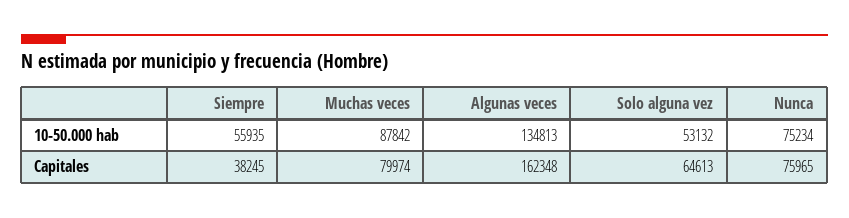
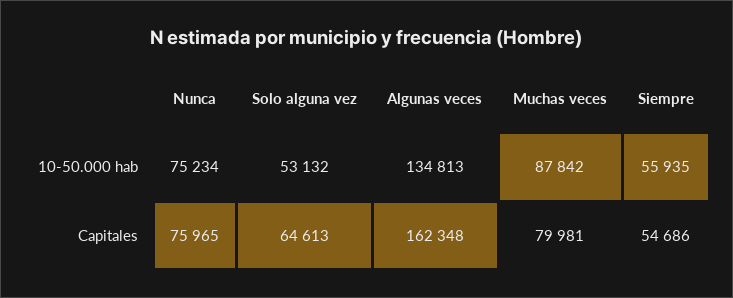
  {
    "Siempre": {
      "10-50.000 hab": 55935,
-     "Capitales": 38245
+     "Capitales": 54686
    },
    "Muchas veces": {
      "10-50.000 hab": 87842,
-     "Capitales": 79974
+     "Capitales": 79981
    },
    "Algunas veces": {
      "10-50.000 hab": 134813,
      "Capitales": 162348
    },
    "Solo alguna vez": {
      "10-50.000 hab": 53132,
      "Capitales": 64613
    },
    "Nunca": {
      "10-50.000 hab": 75234,
      "Capitales": 75965
    }
  }

